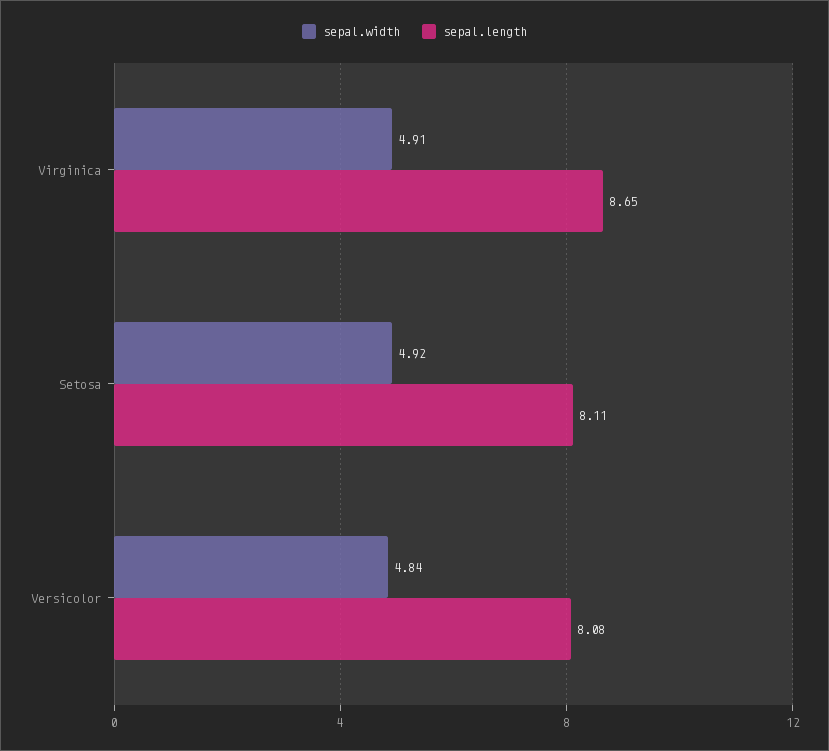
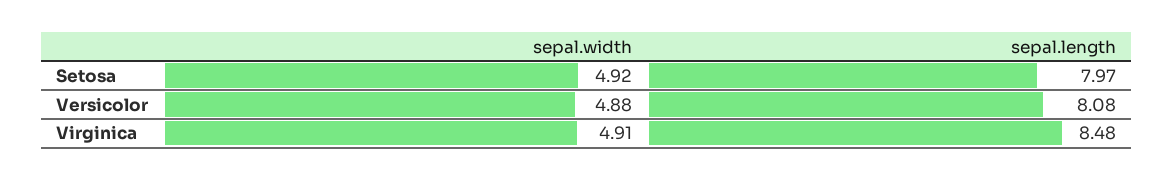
  {
    "sepal.width": {
      "Virginica": 4.91,
      "Setosa": 4.92,
-     "Versicolor": 4.84
+     "Versicolor": 4.88
    },
    "sepal.length": {
-     "Virginica": 8.65,
+     "Virginica": 8.48,
-     "Setosa": 8.11,
+     "Setosa": 7.97,
      "Versicolor": 8.08
    }
  }

